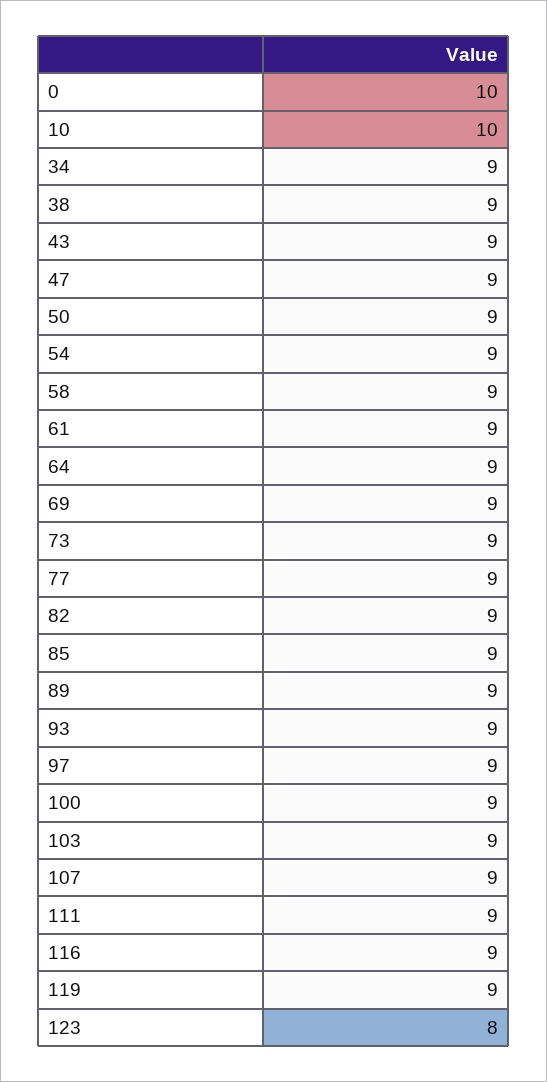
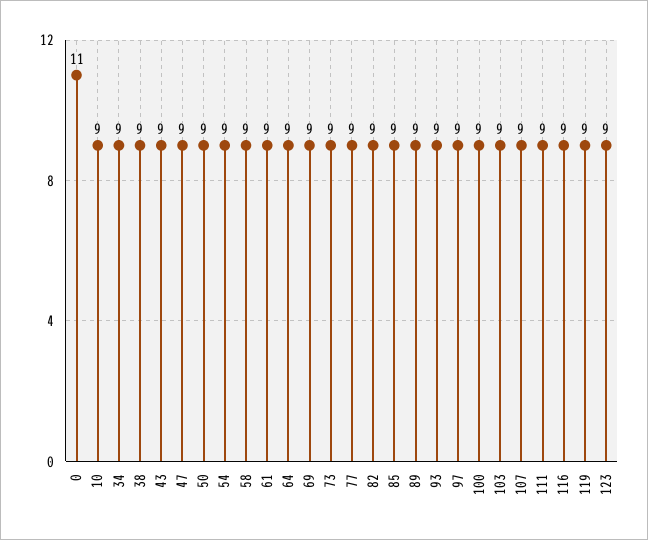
  {
-   "0": 10,
+   "0": 11,
-   "10": 10,
+   "10": 9,
    "34": 9,
    "38": 9,
    "43": 9,
    "47": 9,
    "50": 9,
    "54": 9,
    "58": 9,
    "61": 9,
    "64": 9,
    "69": 9,
    "73": 9,
    "77": 9,
    "82": 9,
    "85": 9,
    "89": 9,
    "93": 9,
    "97": 9,
    "100": 9,
    "103": 9,
    "107": 9,
    "111": 9,
    "116": 9,
    "119": 9,
-   "123": 8
+   "123": 9
  }

